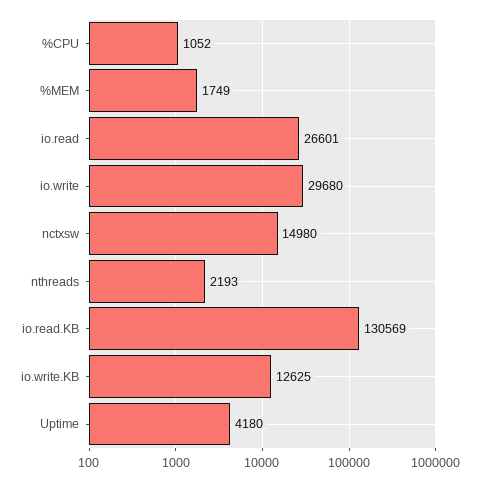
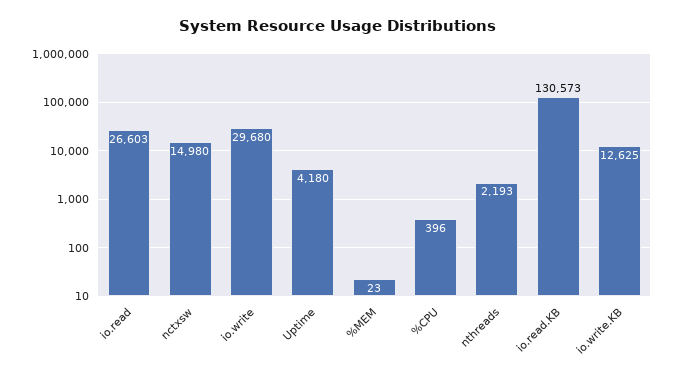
  {
-   "%CPU": 1052,
+   "%CPU": 396,
-   "%MEM": 1749,
+   "%MEM": 23,
-   "io.read": 26601,
+   "io.read": 26603,
    "io.write": 29680,
    "nctxsw": 14980,
    "nthreads": 2193,
-   "io.read.KB": 130569,
+   "io.read.KB": 130573,
    "io.write.KB": 12625,
    "Uptime": 4180
  }

